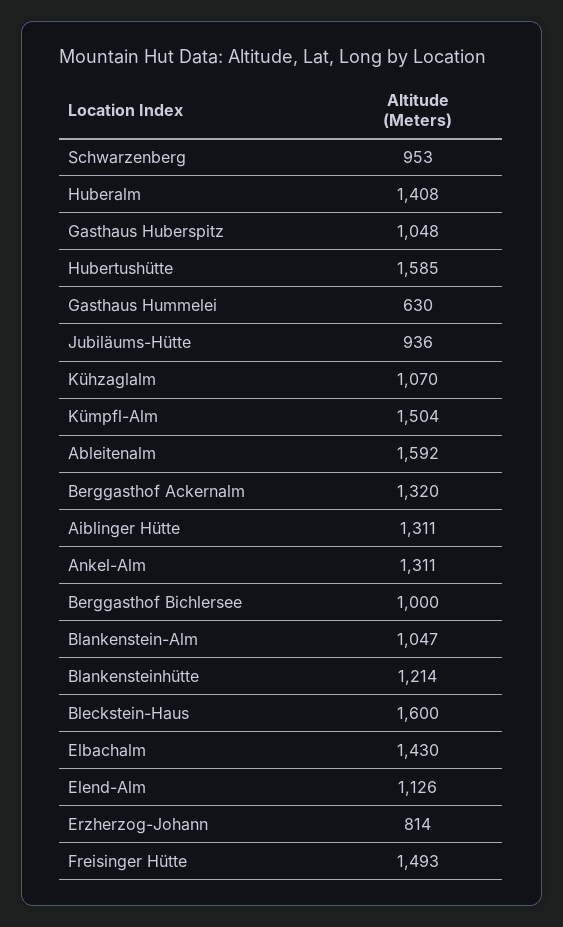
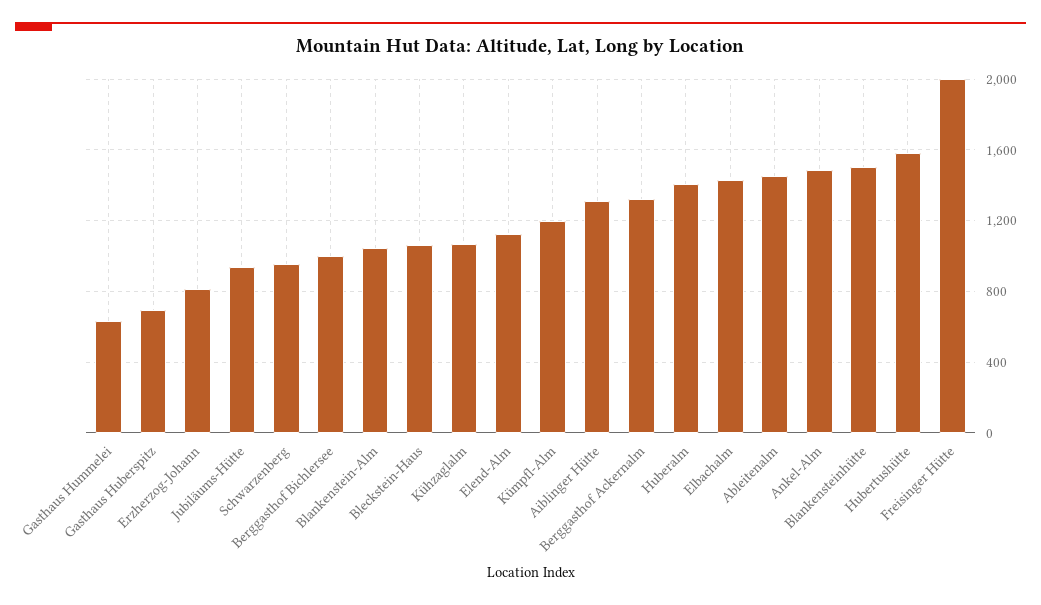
  {
    "Schwarzenberg": 953,
    "Huberalm": 1408,
-   "Gasthaus Huberspitz": 1048,
+   "Gasthaus Huberspitz": 700,
    "Hubertushütte": 1585,
    "Gasthaus Hummelei": 630,
    "Jubiläums-Hütte": 936,
    "Kühzaglalm": 1070,
-   "Kümpfl-Alm": 1504,
+   "Kümpfl-Alm": 1200,
-   "Ableitenalm": 1592,
+   "Ableitenalm": 1450,
    "Berggasthof Ackernalm": 1320,
    "Aiblinger Hütte": 1311,
-   "Ankel-Alm": 1311,
+   "Ankel-Alm": 1500,
    "Berggasthof Bichlersee": 1000,
    "Blankenstein-Alm": 1047,
-   "Blankensteinhütte": 1214,
+   "Blankensteinhütte": 1500,
-   "Bleckstein-Haus": 1600,
+   "Bleckstein-Haus": 1050,
    "Elbachalm": 1430,
    "Elend-Alm": 1126,
    "Erzherzog-Johann": 814,
-   "Freisinger Hütte": 1493
+   "Freisinger Hütte": 2000
  }

